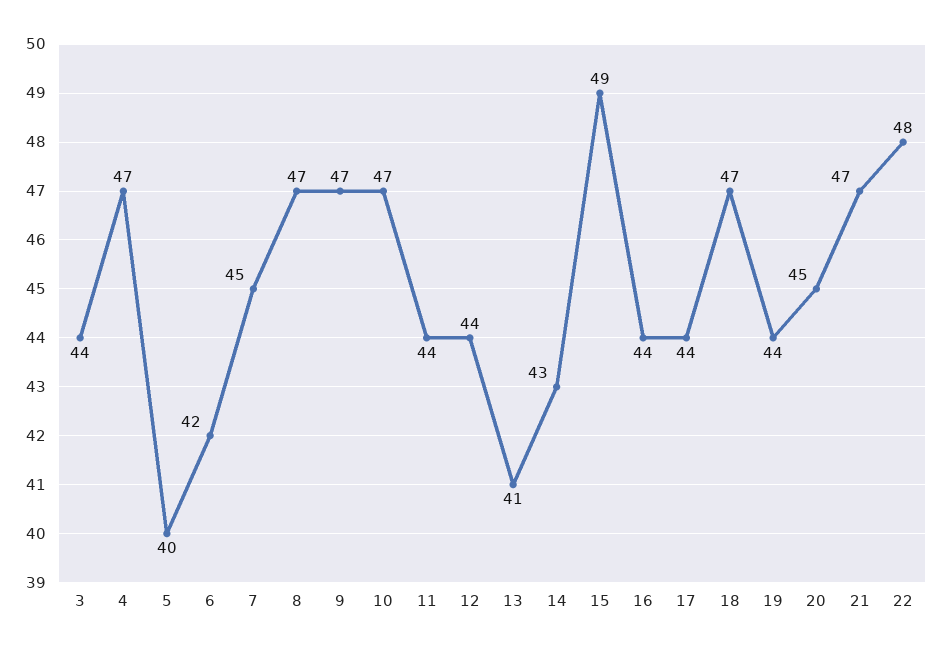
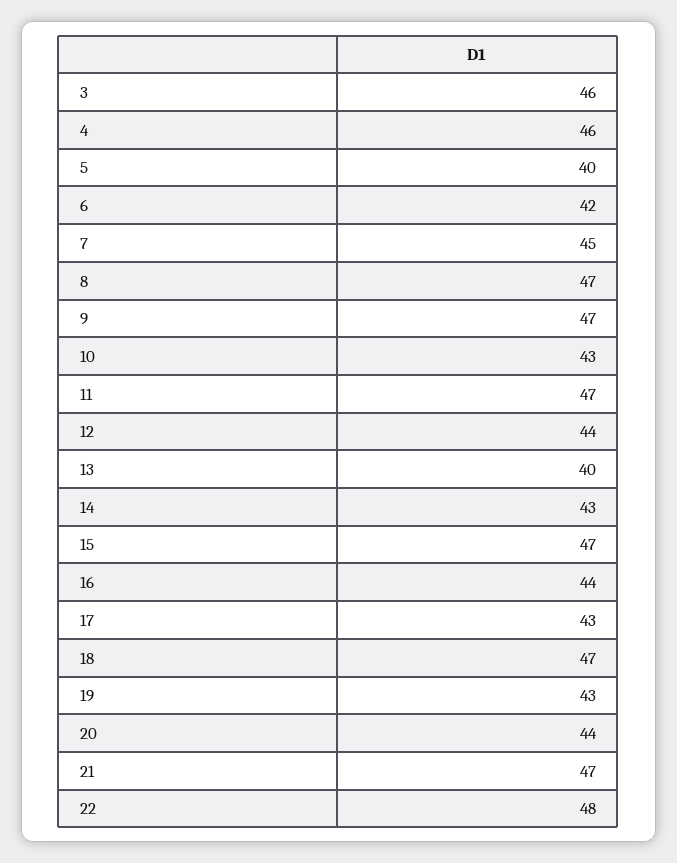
  {
-   "3": 44,
+   "3": 46,
-   "4": 47,
+   "4": 46,
    "5": 40,
    "6": 42,
    "7": 45,
    "8": 47,
    "9": 47,
-   "10": 47,
+   "10": 43,
-   "11": 44,
+   "11": 47,
    "12": 44,
-   "13": 41,
+   "13": 40,
    "14": 43,
-   "15": 49,
+   "15": 47,
    "16": 44,
-   "17": 44,
+   "17": 43,
    "18": 47,
-   "19": 44,
+   "19": 43,
-   "20": 45,
+   "20": 44,
    "21": 47,
    "22": 48
  }

